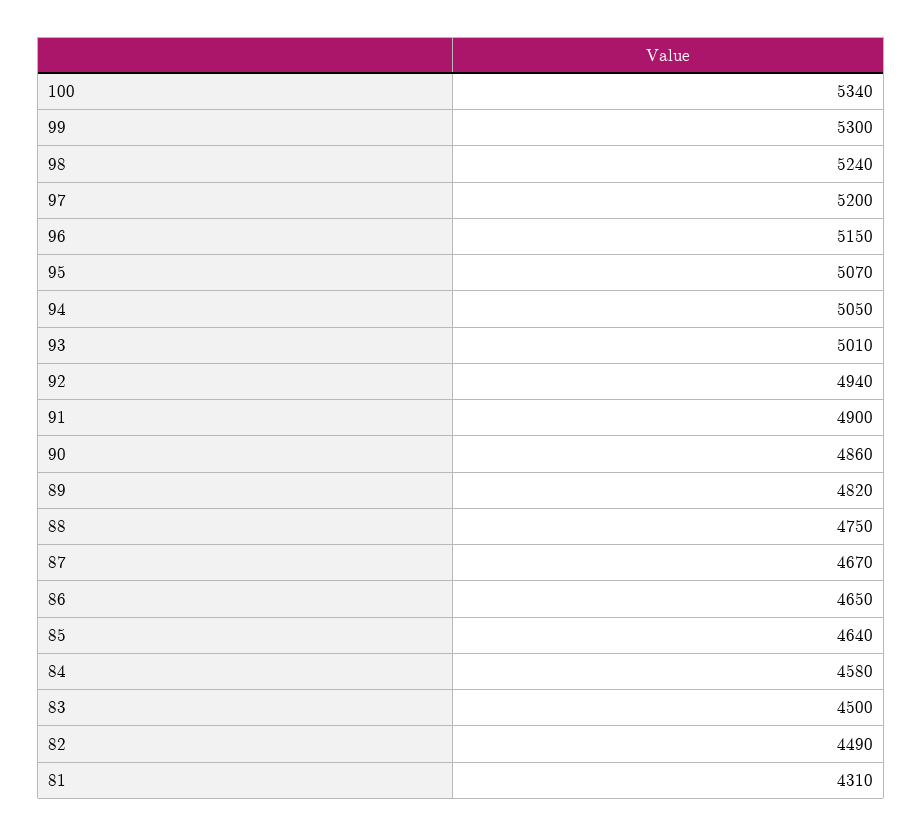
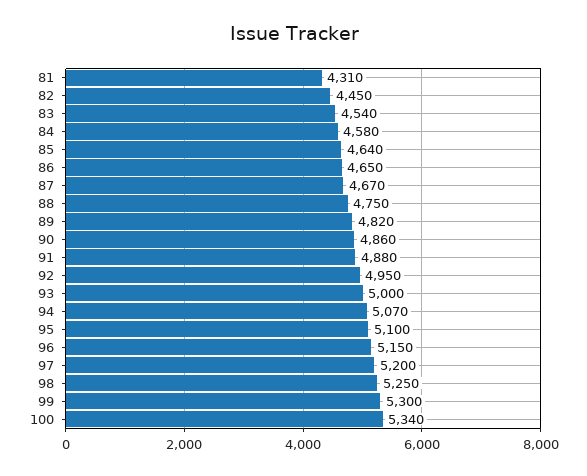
  {
    "100": 5340,
    "99": 5300,
-   "98": 5240,
+   "98": 5250,
    "97": 5200,
    "96": 5150,
-   "95": 5070,
+   "95": 5100,
-   "94": 5050,
+   "94": 5070,
-   "93": 5010,
+   "93": 5000,
-   "92": 4940,
+   "92": 4950,
-   "91": 4900,
+   "91": 4880,
    "90": 4860,
    "89": 4820,
    "88": 4750,
    "87": 4670,
    "86": 4650,
    "85": 4640,
    "84": 4580,
-   "83": 4500,
+   "83": 4540,
-   "82": 4490,
+   "82": 4450,
    "81": 4310
  }

